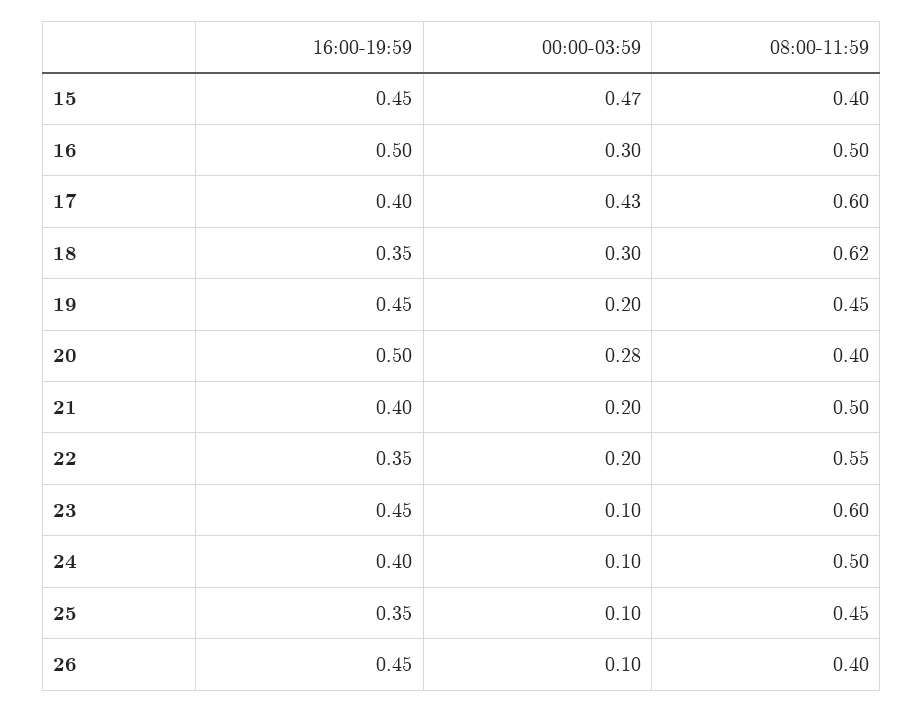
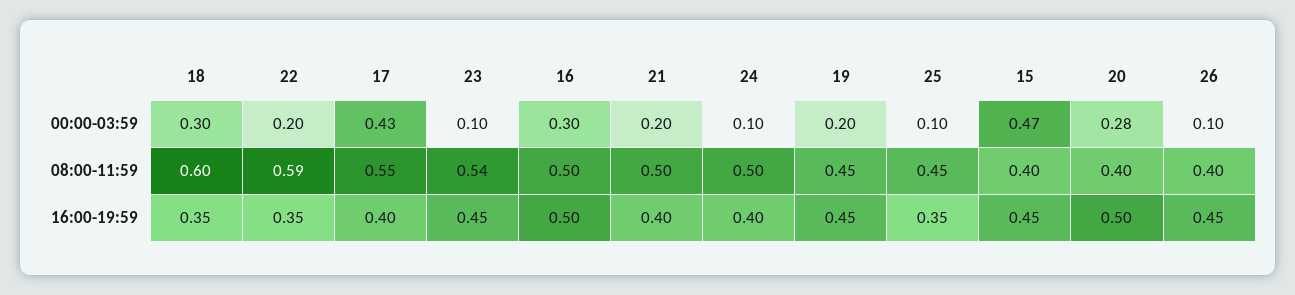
  {
    "16:00-19:59": {
      "15": 0.45,
      "16": 0.5,
      "17": 0.4,
      "18": 0.35,
      "19": 0.45,
      "20": 0.5,
      "21": 0.4,
      "22": 0.35,
      "23": 0.45,
      "24": 0.4,
      "25": 0.35,
      "26": 0.45
    },
    "00:00-03:59": {
      "15": 0.47,
      "16": 0.3,
      "17": 0.43,
      "18": 0.3,
      "19": 0.2,
      "20": 0.28,
      "21": 0.2,
      "22": 0.2,
      "23": 0.1,
      "24": 0.1,
      "25": 0.1,
      "26": 0.1
    },
    "08:00-11:59": {
      "15": 0.4,
      "16": 0.5,
-     "17": 0.6,
+     "17": 0.55,
-     "18": 0.62,
+     "18": 0.6,
      "19": 0.45,
      "20": 0.4,
      "21": 0.5,
-     "22": 0.55,
+     "22": 0.59,
-     "23": 0.6,
+     "23": 0.54,
      "24": 0.5,
      "25": 0.45,
      "26": 0.4
    }
  }

